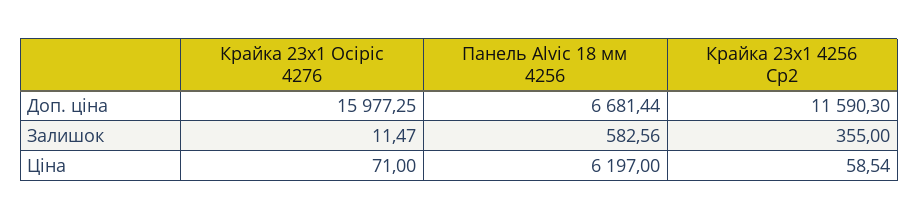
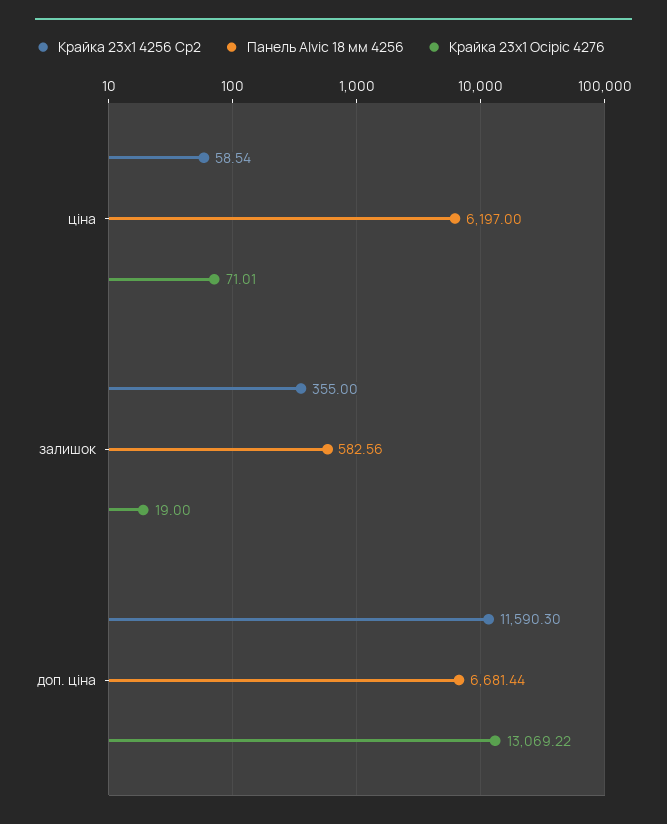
  {
    "Крайка 23x1 Осіріс 4276": {
-     "Доп. ціна": 15977.25,
+     "Доп. ціна": 13069.22,
-     "Залишок": 11.47,
+     "Залишок": 19,
-     "Ціна": 71
+     "Ціна": 71.01
    },
    "Панель Alvic 18 мм 4256": {
      "Доп. ціна": 6681.44,
      "Залишок": 582.56,
      "Ціна": 6197
    },
    "Крайка 23x1 4256 Ср2": {
      "Доп. ціна": 11590.3,
      "Залишок": 355,
      "Ціна": 58.54
    }
  }

